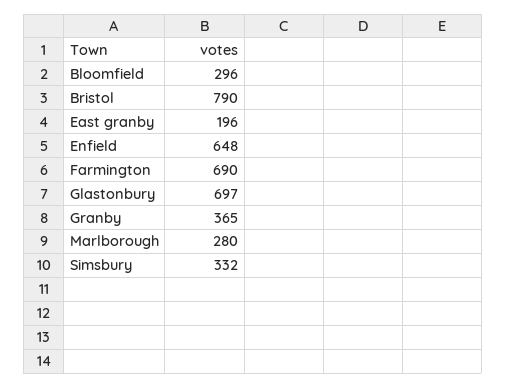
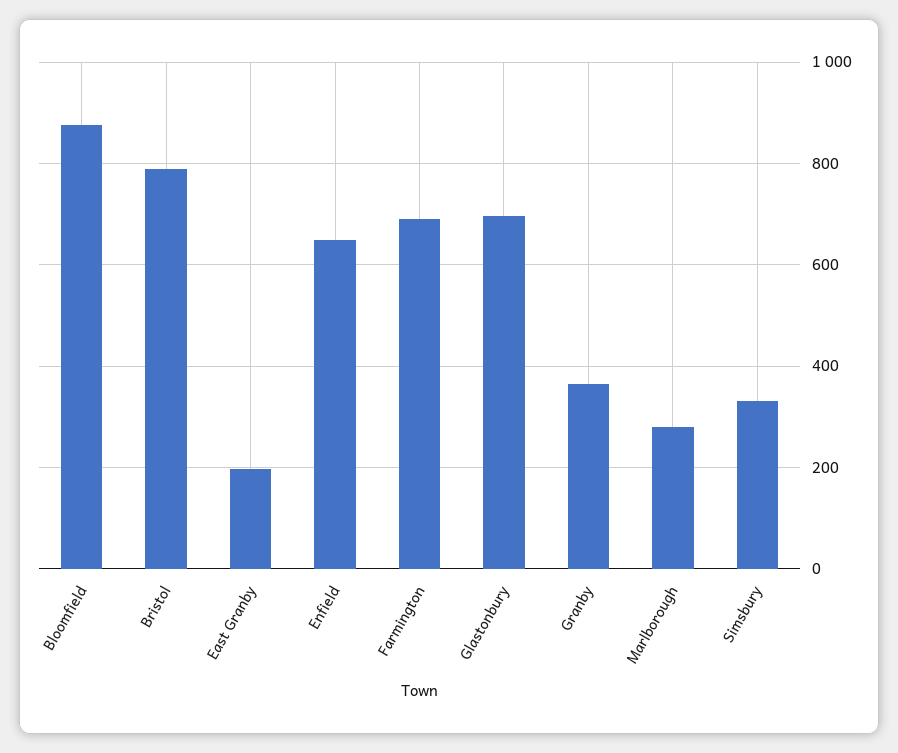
  {
-   "Bloomfield": 296,
+   "Bloomfield": 880,
    "Bristol": 790,
    "East granby": 196,
    "Enfield": 648,
    "Farmington": 690,
    "Glastonbury": 697,
    "Granby": 365,
    "Marlborough": 280,
    "Simsbury": 332
  }

